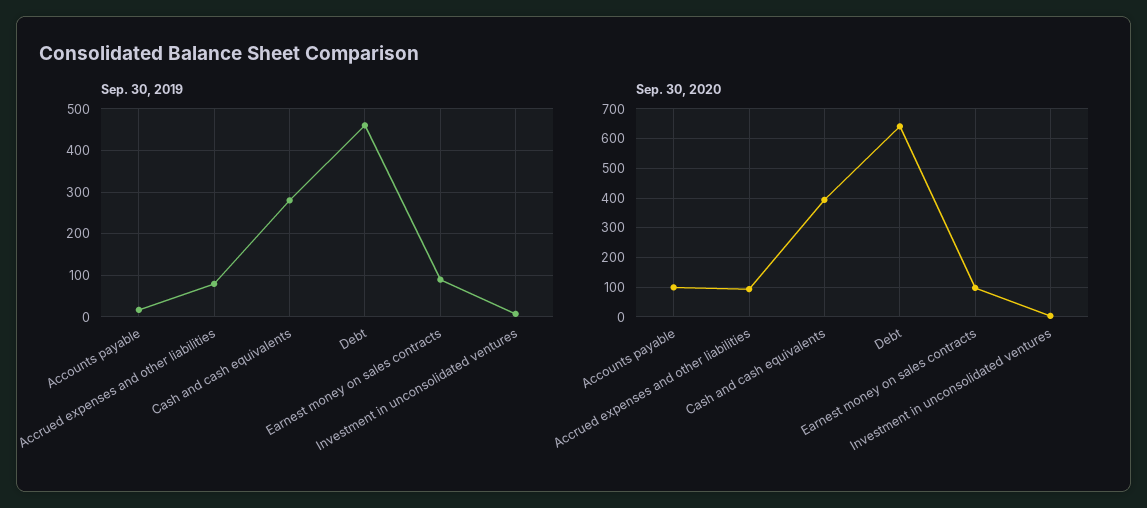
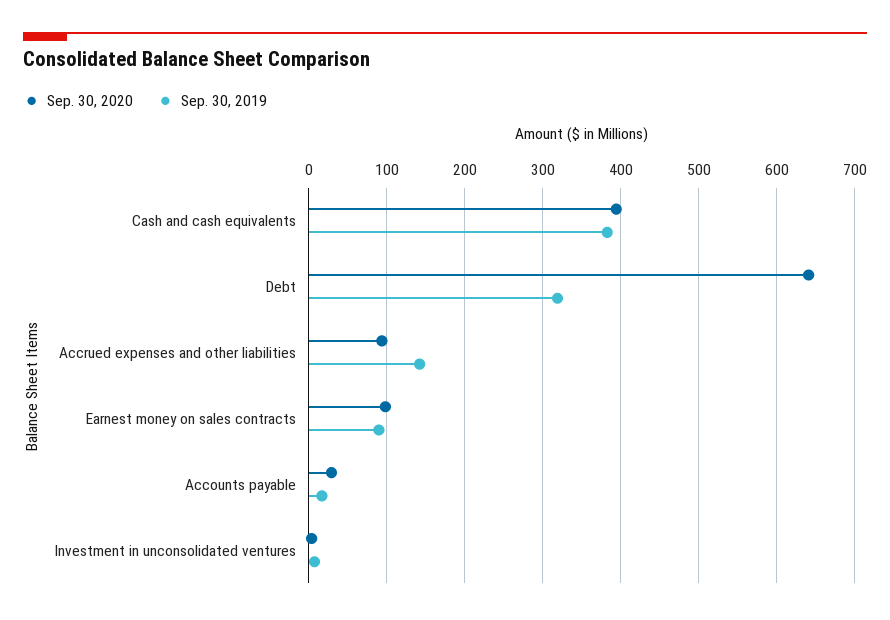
  {
    "Sep. 30, 2019": {
      "Accounts payable": 20,
-     "Accrued expenses and other liabilities": 80,
+     "Accrued expenses and other liabilities": 140,
-     "Cash and cash equivalents": 280,
+     "Cash and cash equivalents": 380,
-     "Debt": 460,
+     "Debt": 320,
      "Earnest money on sales contracts": 90,
      "Investment in unconsolidated ventures": 10
    },
    "Sep. 30, 2020": {
-     "Accounts payable": 100,
+     "Accounts payable": 30,
      "Accrued expenses and other liabilities": 90,
      "Cash and cash equivalents": 390,
      "Debt": 640,
      "Earnest money on sales contracts": 100,
      "Investment in unconsolidated ventures": 0
    }
  }

